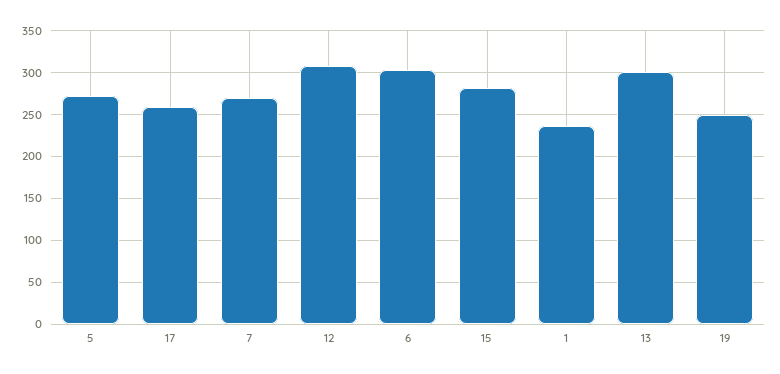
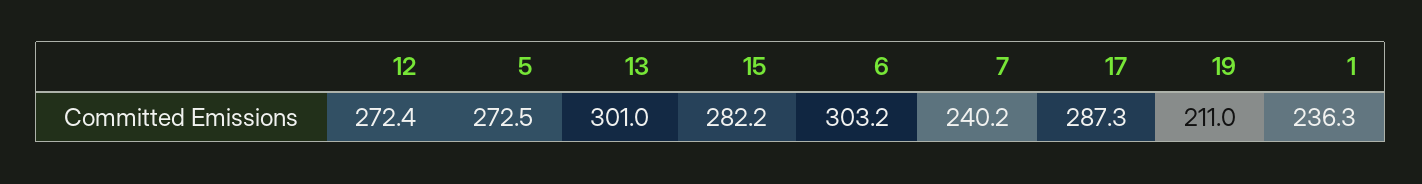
  {
    "5": 272.5,
-   "17": 260,
+   "17": 287.3,
-   "7": 270,
+   "7": 240.2,
-   "12": 310,
+   "12": 272.4,
    "6": 303.2,
    "15": 282.2,
    "1": 236.3,
    "13": 301,
-   "19": 250
+   "19": 211
  }

